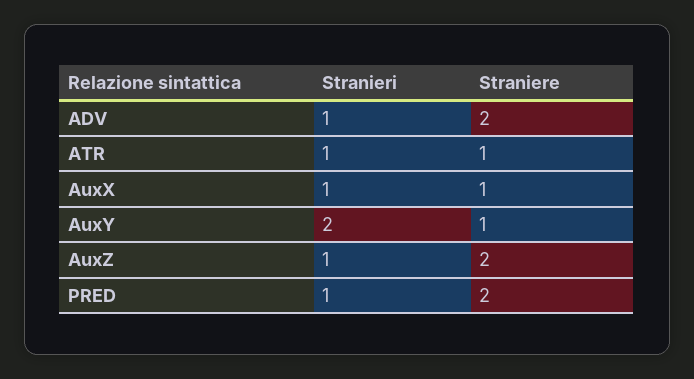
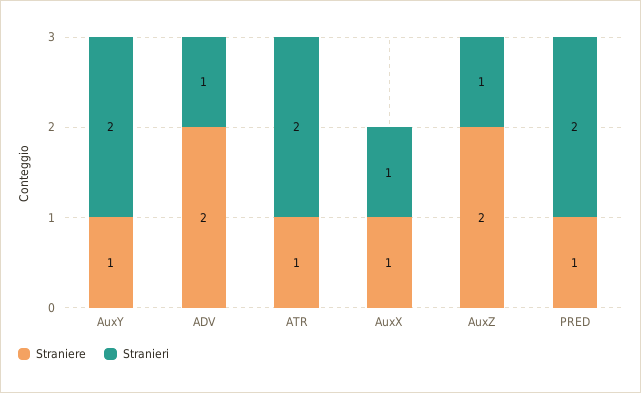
  {
    "Stranieri": {
      "ADV": 1,
-     "ATR": 1,
+     "ATR": 2,
      "AuxX": 1,
      "AuxY": 2,
      "AuxZ": 1,
-     "PRED": 1
+     "PRED": 2
    },
    "Straniere": {
      "ADV": 2,
      "ATR": 1,
      "AuxX": 1,
      "AuxY": 1,
      "AuxZ": 2,
-     "PRED": 2
+     "PRED": 1
    }
  }

